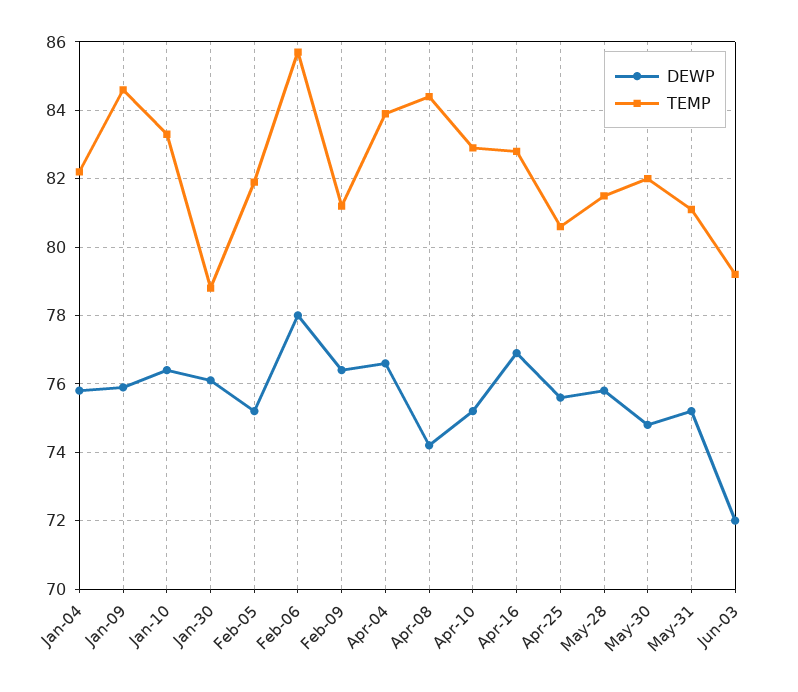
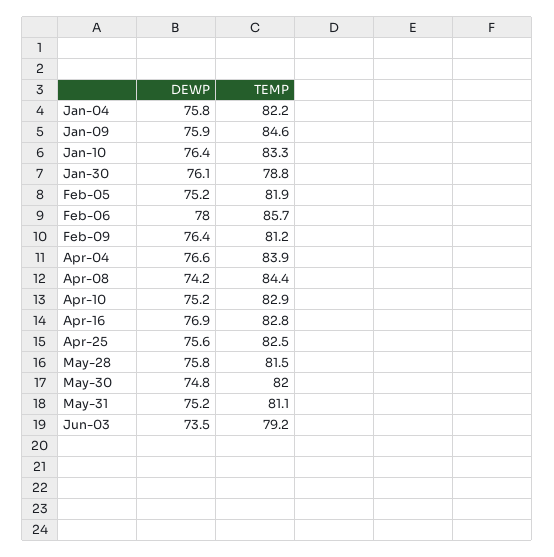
  {
    "DEWP": {
      "Jan-04": 75.8,
      "Jan-09": 75.9,
      "Jan-10": 76.4,
      "Jan-30": 76.1,
      "Feb-05": 75.2,
      "Feb-06": 78,
      "Feb-09": 76.4,
      "Apr-04": 76.6,
      "Apr-08": 74.2,
      "Apr-10": 75.2,
      "Apr-16": 76.9,
      "Apr-25": 75.6,
      "May-28": 75.8,
      "May-30": 74.8,
      "May-31": 75.2,
-     "Jun-03": 72
+     "Jun-03": 73.5
    },
    "TEMP": {
      "Jan-04": 82.2,
      "Jan-09": 84.6,
      "Jan-10": 83.3,
      "Jan-30": 78.8,
      "Feb-05": 81.9,
      "Feb-06": 85.7,
      "Feb-09": 81.2,
      "Apr-04": 83.9,
      "Apr-08": 84.4,
      "Apr-10": 82.9,
      "Apr-16": 82.8,
-     "Apr-25": 80.5,
+     "Apr-25": 82.5,
      "May-28": 81.5,
      "May-30": 82,
      "May-31": 81.1,
      "Jun-03": 79.2
    }
  }

